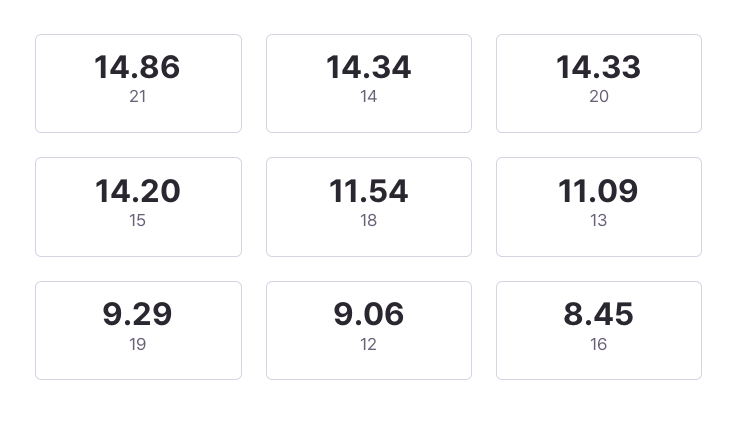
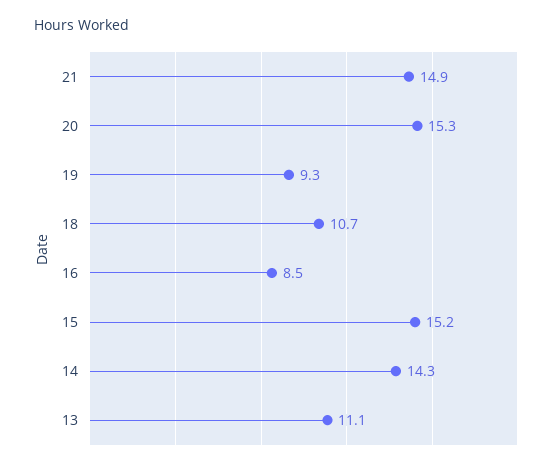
  {
    "21": 14.86,
    "14": 14.34,
-   "20": 14.33,
+   "20": 15.3,
-   "15": 14.2,
+   "15": 15.2,
-   "18": 11.54,
+   "18": 10.7,
    "13": 11.09,
    "19": 9.29,
-   "12": 9.06,
    "16": 8.45
  }

